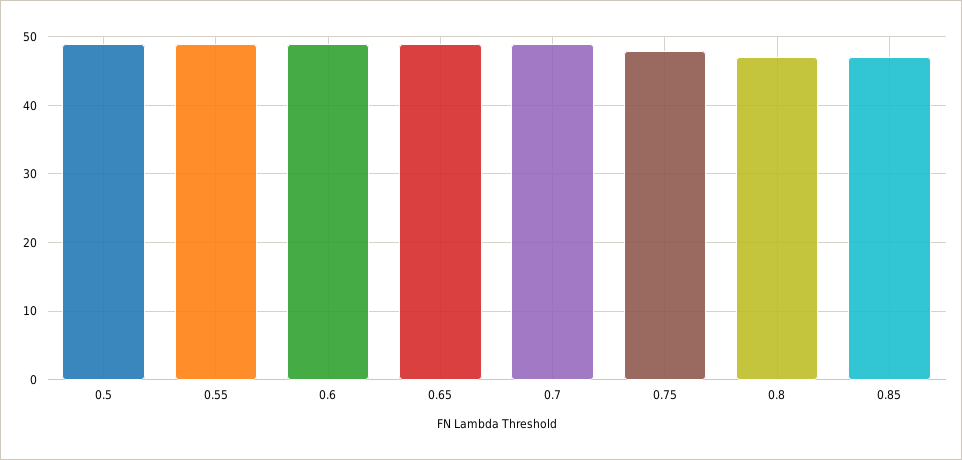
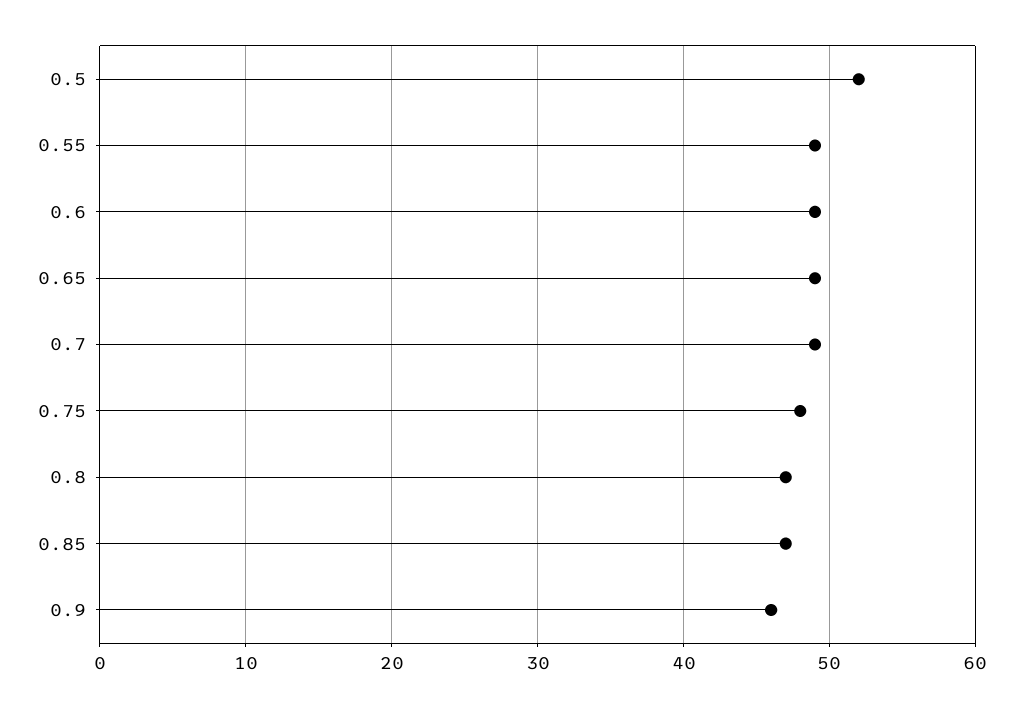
  {
-   "0.5": 49,
+   "0.5": 52,
    "0.55": 49,
    "0.6": 49,
    "0.65": 49,
    "0.7": 49,
    "0.75": 48,
    "0.8": 47,
-   "0.85": 47
+   "0.85": 47,
+   "0.9": 46
  }

